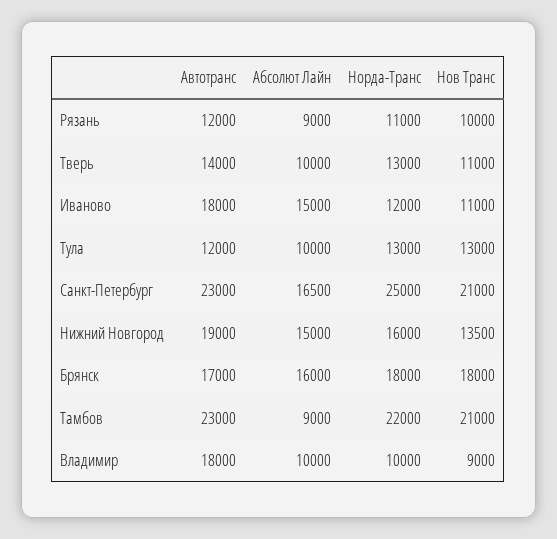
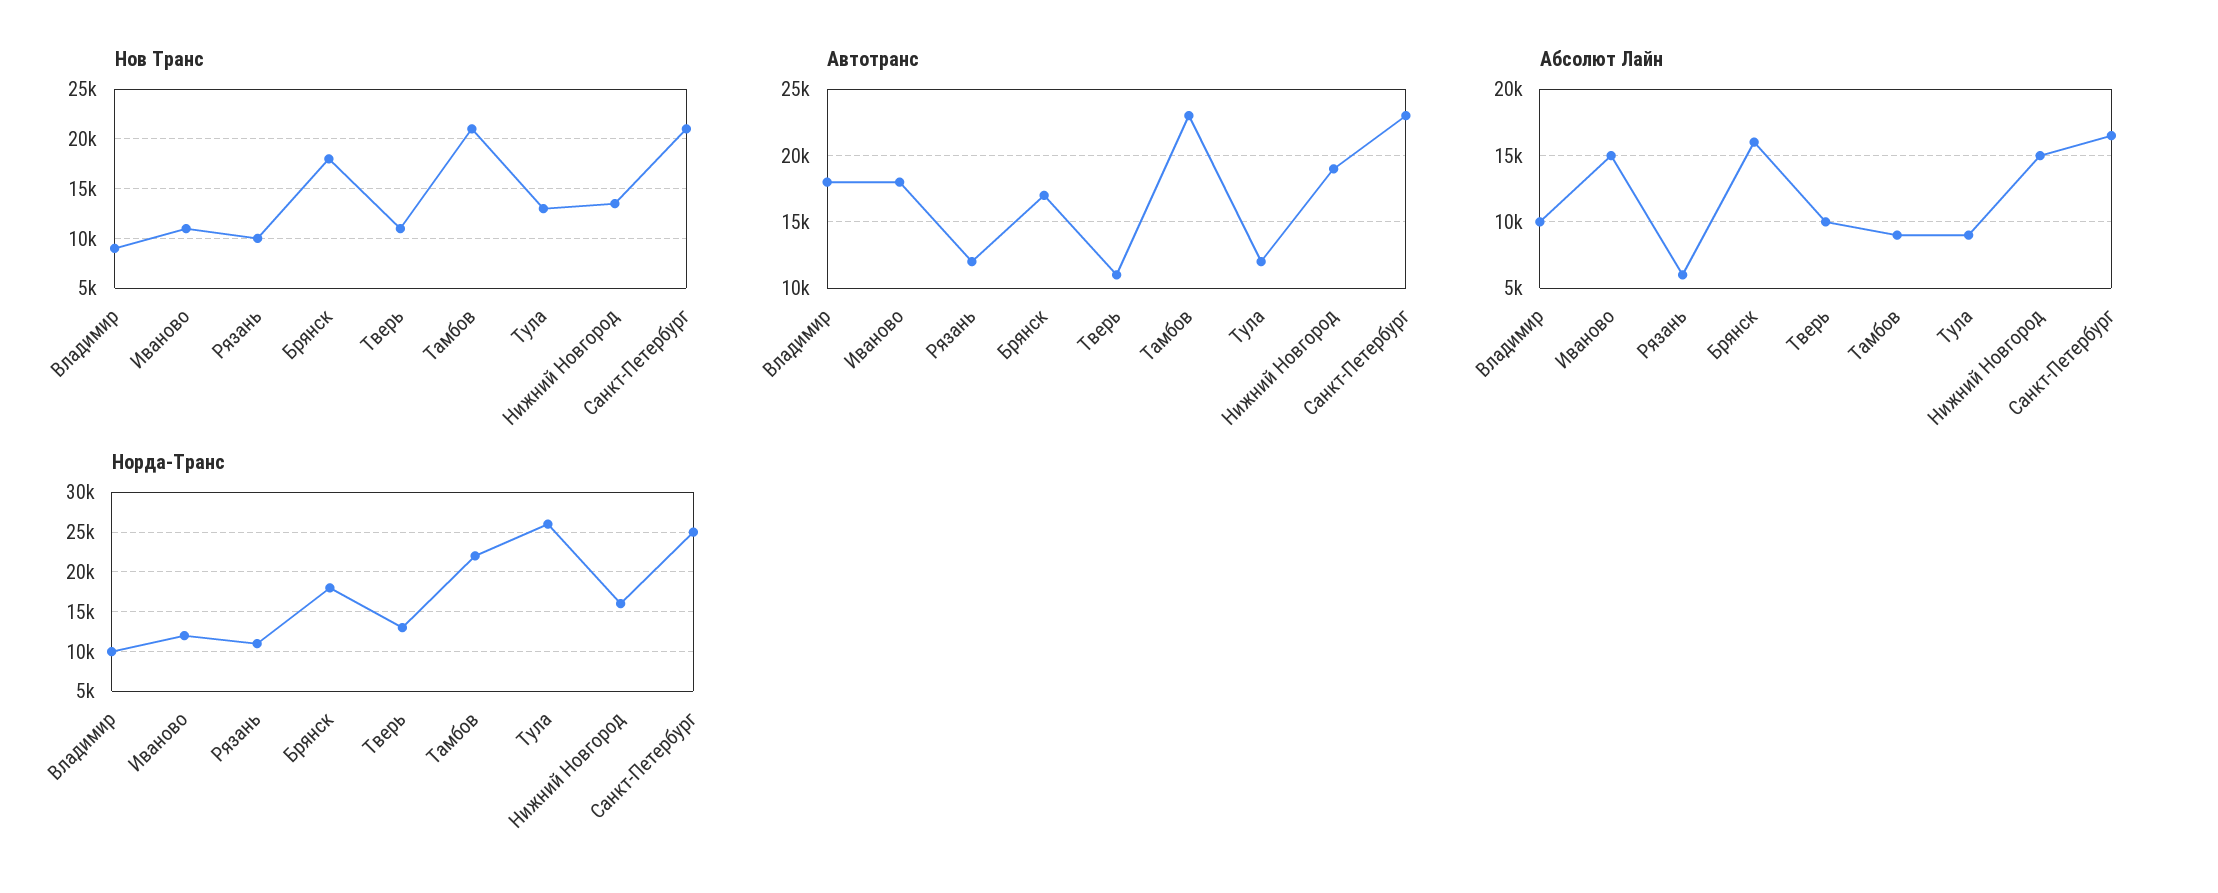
  {
    "Автотранс": {
      "Рязань": 12000,
-     "Тверь": 14000,
+     "Тверь": 11000,
      "Иваново": 18000,
      "Тула": 12000,
      "Санкт-Петербург": 23000,
      "Нижний Новгород": 19000,
      "Брянск": 17000,
      "Тамбов": 23000,
      "Владимир": 18000
    },
    "Абсолют Лайн": {
-     "Рязань": 9000,
+     "Рязань": 6000,
      "Тверь": 10000,
      "Иваново": 15000,
-     "Тула": 10000,
+     "Тула": 9000,
      "Санкт-Петербург": 16500,
      "Нижний Новгород": 15000,
      "Брянск": 16000,
      "Тамбов": 9000,
      "Владимир": 10000
    },
    "Норда-Транс": {
      "Рязань": 11000,
      "Тверь": 13000,
      "Иваново": 12000,
-     "Тула": 13000,
+     "Тула": 26000,
      "Санкт-Петербург": 25000,
      "Нижний Новгород": 16000,
      "Брянск": 18000,
      "Тамбов": 22000,
      "Владимир": 10000
    },
    "Нов Транс": {
      "Рязань": 10000,
      "Тверь": 11000,
      "Иваново": 11000,
      "Тула": 13000,
      "Санкт-Петербург": 21000,
      "Нижний Новгород": 13500,
      "Брянск": 18000,
      "Тамбов": 21000,
      "Владимир": 9000
    }
  }

